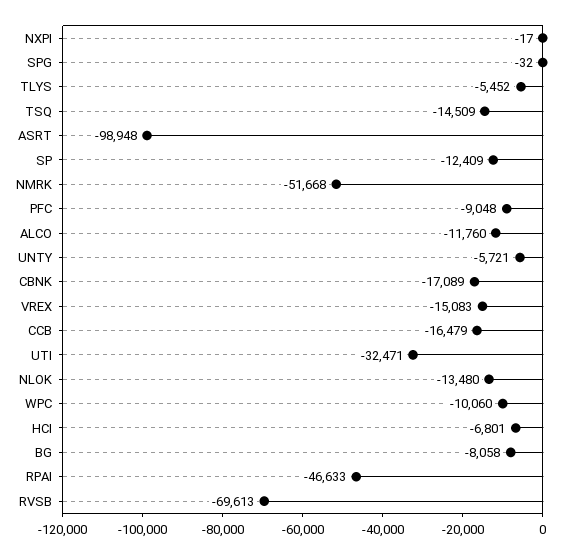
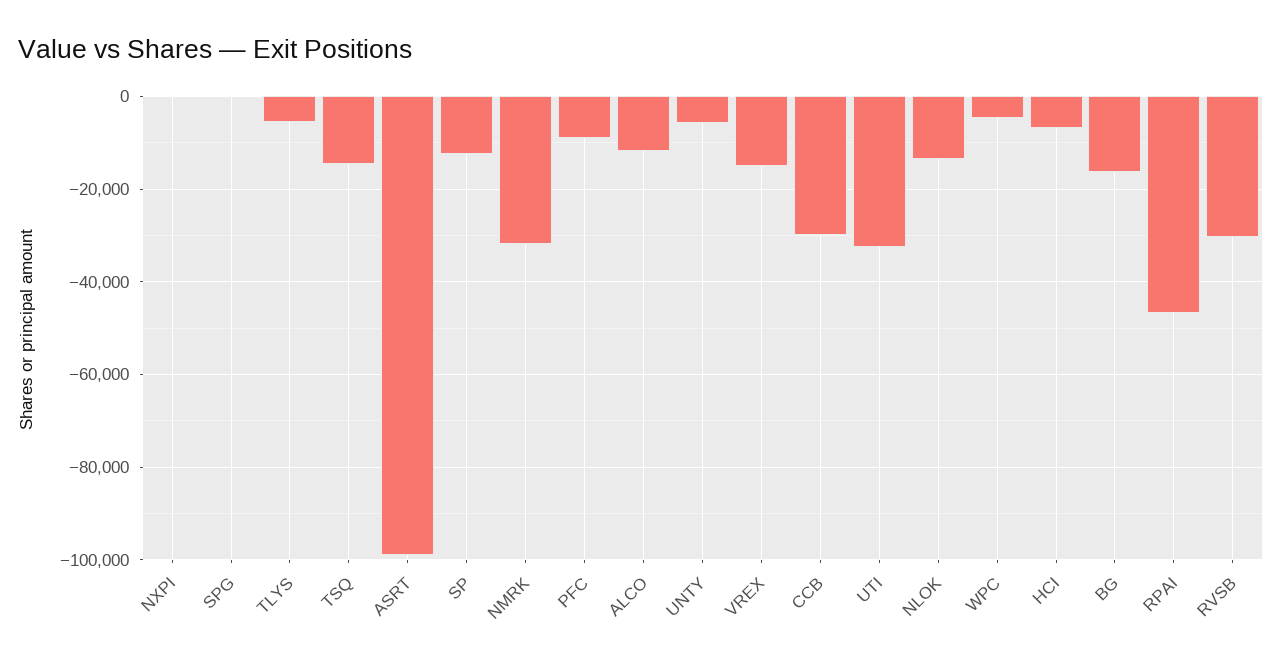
  {
    "NXPI": -17,
    "SPG": -32,
    "TLYS": -5452,
    "TSQ": -14509,
    "ASRT": -98948,
    "SP": -12409,
-   "NMRK": -51668,
+   "NMRK": -32000,
    "PFC": -9048,
    "ALCO": -11760,
    "UNTY": -5721,
-   "CBNK": -17089,
    "VREX": -15083,
-   "CCB": -16479,
+   "CCB": -30000,
    "UTI": -32471,
    "NLOK": -13480,
-   "WPC": -10060,
+   "WPC": -4000,
    "HCI": -6801,
-   "BG": -8058,
+   "BG": -16000,
    "RPAI": -46633,
-   "RVSB": -69613
+   "RVSB": -30000
  }

